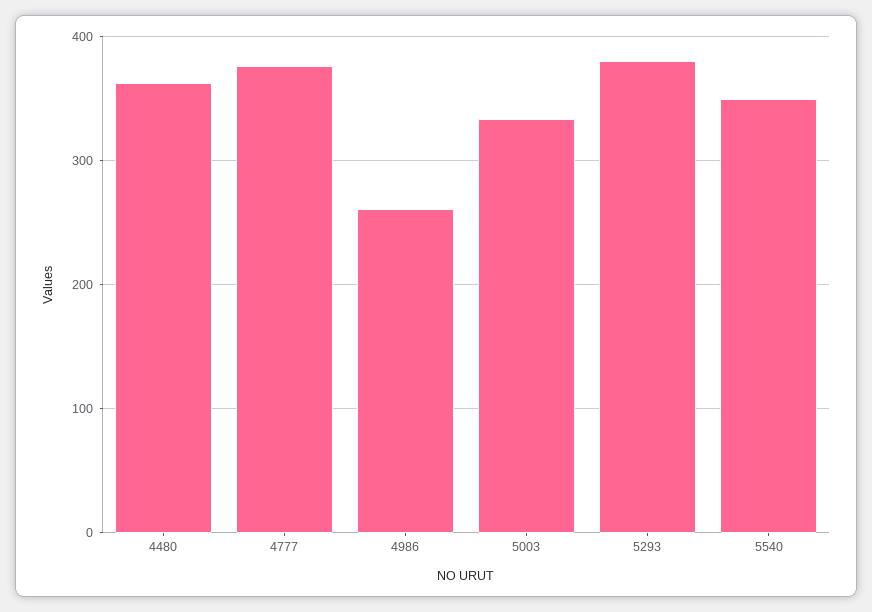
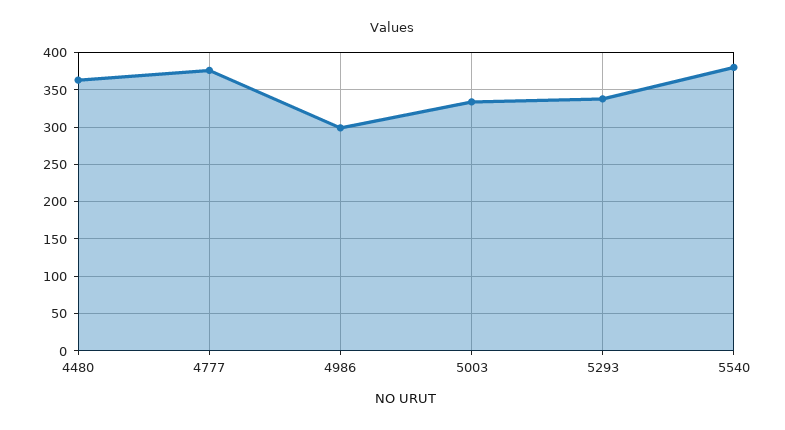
  {
    "4480": 360,
    "4777": 380,
-   "4986": 260,
+   "4986": 300,
    "5003": 330,
-   "5293": 380,
+   "5293": 340,
-   "5540": 350
+   "5540": 380
  }

